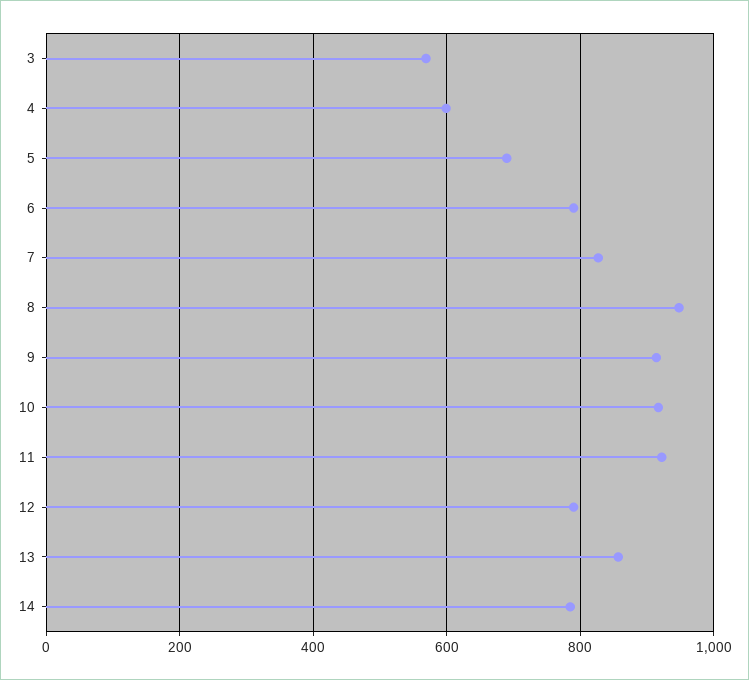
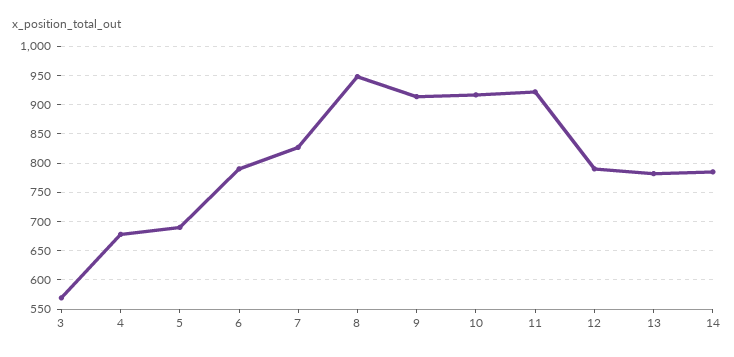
  {
    "3": 560,
-   "4": 600,
+   "4": 675,
    "5": 700,
    "6": 800,
    "7": 820,
    "8": 940,
    "9": 920,
    "10": 920,
    "11": 920,
    "12": 800,
-   "13": 860,
+   "13": 775,
    "14": 780
  }

